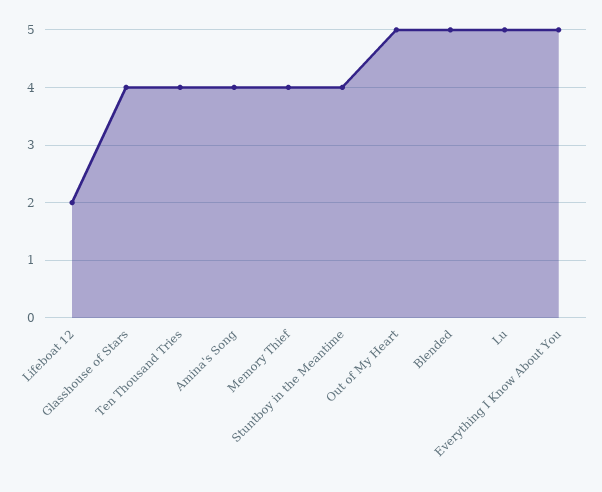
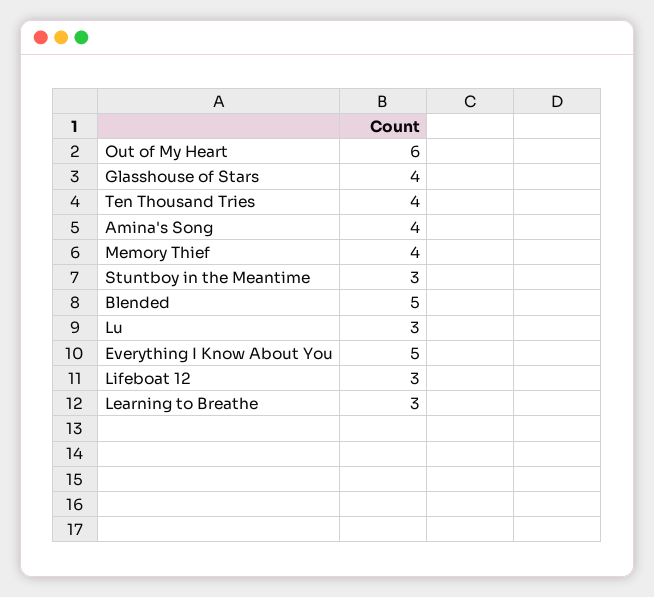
  {
-   "Lifeboat 12": 2,
+   "Lifeboat 12": 3,
    "Glasshouse of Stars": 4,
    "Ten Thousand Tries": 4,
    "Amina's Song": 4,
    "Memory Thief": 4,
-   "Stuntboy in the Meantime": 4,
+   "Stuntboy in the Meantime": 3,
-   "Out of My Heart": 5,
+   "Out of My Heart": 6,
    "Blended": 5,
-   "Lu": 5,
+   "Lu": 3,
-   "Everything I Know About You": 5
+   "Everything I Know About You": 5,
+   "Learning to Breathe": 3
  }

